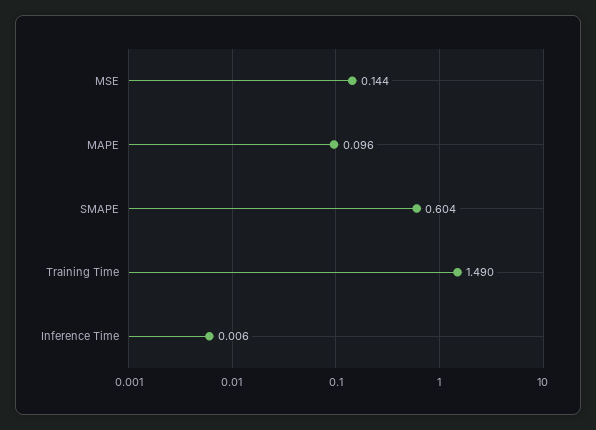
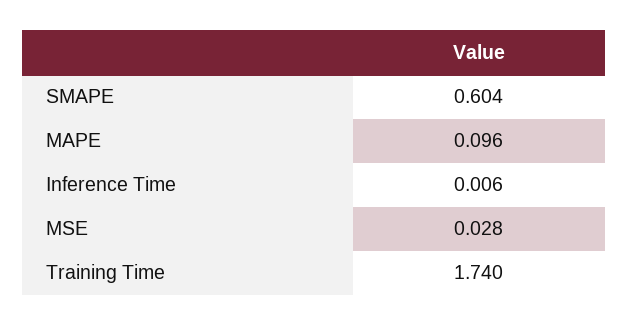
  {
-   "MSE": 0.144,
+   "MSE": 0.028,
    "MAPE": 0.096,
    "SMAPE": 0.604,
-   "Training Time": 1.49,
+   "Training Time": 1.74,
    "Inference Time": 0.006
  }

